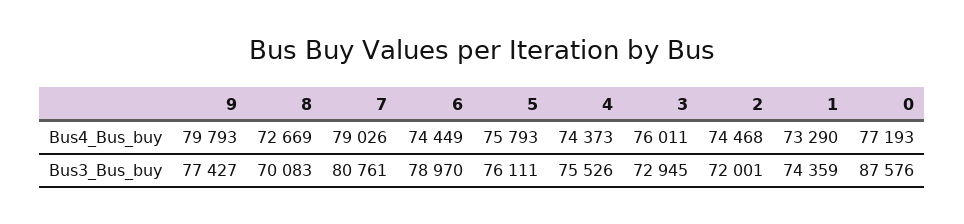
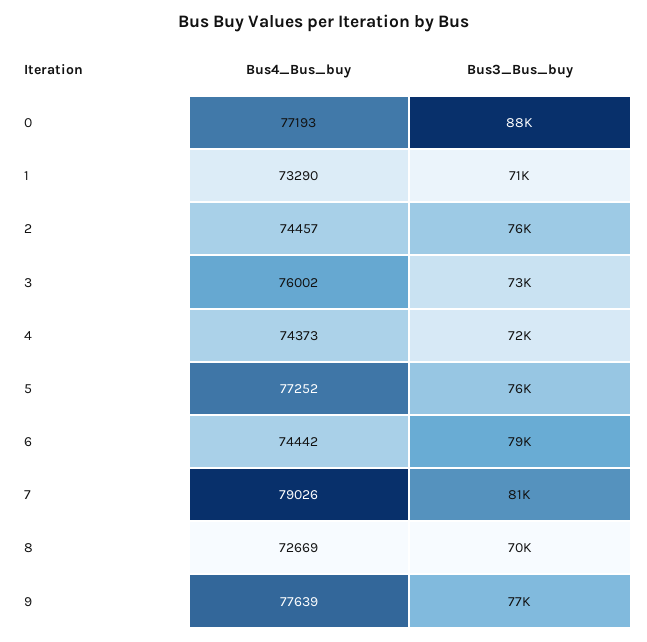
  {
    "9": {
-     "Bus4_Bus_buy": 79793,
+     "Bus4_Bus_buy": 77639,
      "Bus3_Bus_buy": 77427
    },
    "8": {
      "Bus4_Bus_buy": 72669,
      "Bus3_Bus_buy": 70083
    },
    "7": {
      "Bus4_Bus_buy": 79026,
      "Bus3_Bus_buy": 80761
    },
    "6": {
-     "Bus4_Bus_buy": 74449,
+     "Bus4_Bus_buy": 74442,
      "Bus3_Bus_buy": 78970
    },
    "5": {
-     "Bus4_Bus_buy": 75793,
+     "Bus4_Bus_buy": 77252,
      "Bus3_Bus_buy": 76111
    },
    "4": {
      "Bus4_Bus_buy": 74373,
-     "Bus3_Bus_buy": 75526
+     "Bus3_Bus_buy": 72000
    },
    "3": {
-     "Bus4_Bus_buy": 76011,
+     "Bus4_Bus_buy": 76002,
      "Bus3_Bus_buy": 72945
    },
    "2": {
-     "Bus4_Bus_buy": 74468,
+     "Bus4_Bus_buy": 74457,
-     "Bus3_Bus_buy": 72001
+     "Bus3_Bus_buy": 76000
    },
    "1": {
      "Bus4_Bus_buy": 73290,
-     "Bus3_Bus_buy": 74359
+     "Bus3_Bus_buy": 71000
    },
    "0": {
      "Bus4_Bus_buy": 77193,
      "Bus3_Bus_buy": 87576
    }
  }

